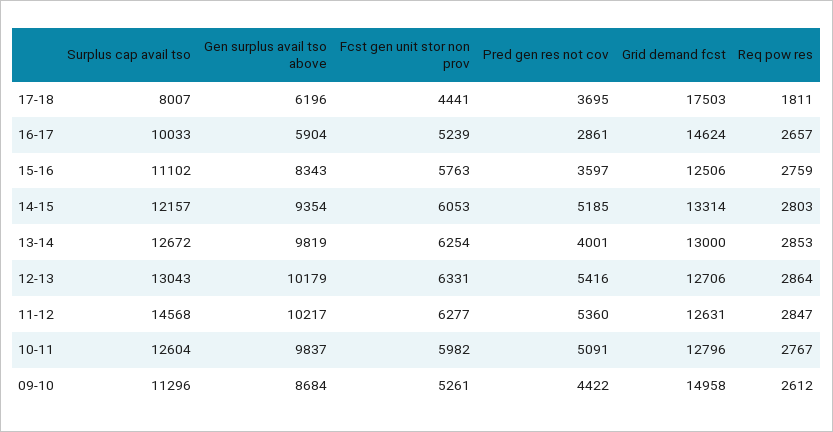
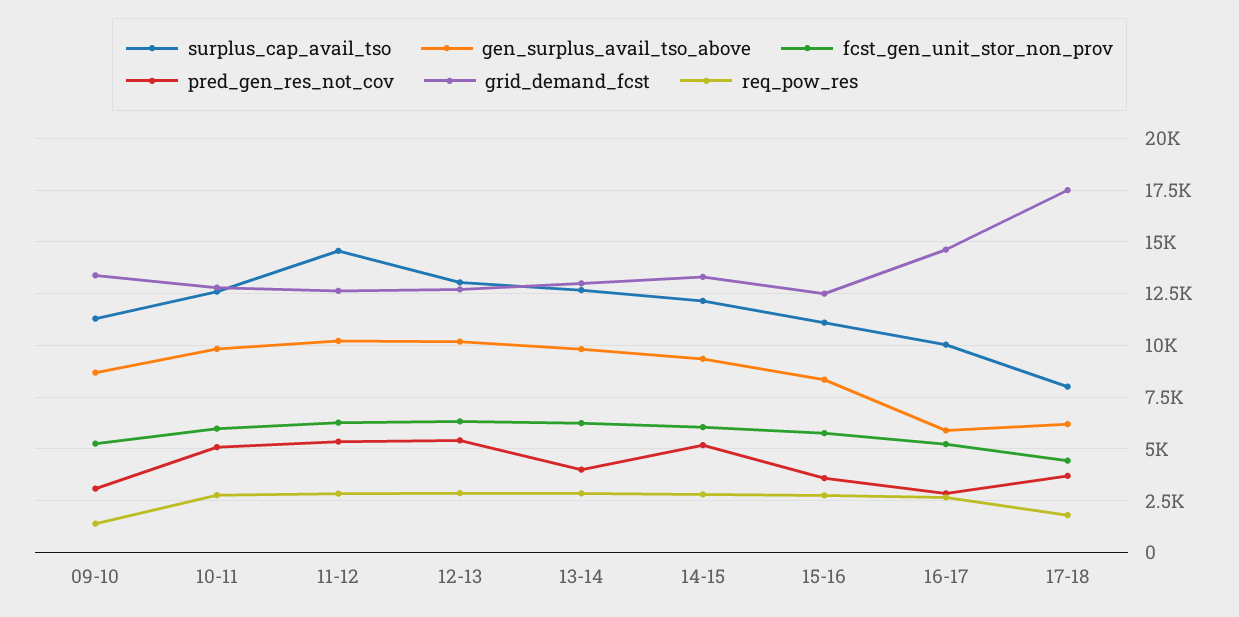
  {
    "Surplus cap avail tso": {
      "17-18": 8007,
      "16-17": 10033,
      "15-16": 11102,
      "14-15": 12157,
      "13-14": 12672,
      "12-13": 13043,
      "11-12": 14568,
      "10-11": 12604,
      "09-10": 11296
    },
    "Gen surplus avail tso above": {
      "17-18": 6196,
      "16-17": 5904,
      "15-16": 8343,
      "14-15": 9354,
      "13-14": 9819,
      "12-13": 10179,
      "11-12": 10217,
      "10-11": 9837,
      "09-10": 8684
    },
    "Fcst gen unit stor non prov": {
      "17-18": 4441,
      "16-17": 5239,
      "15-16": 5763,
      "14-15": 6053,
      "13-14": 6254,
      "12-13": 6331,
      "11-12": 6277,
      "10-11": 5982,
      "09-10": 5261
    },
    "Pred gen res not cov": {
      "17-18": 3695,
      "16-17": 2861,
      "15-16": 3597,
      "14-15": 5185,
      "13-14": 4001,
      "12-13": 5416,
      "11-12": 5360,
      "10-11": 5091,
-     "09-10": 4422
+     "09-10": 3000
    },
    "Grid demand fcst": {
      "17-18": 17503,
      "16-17": 14624,
      "15-16": 12506,
      "14-15": 13314,
      "13-14": 13000,
      "12-13": 12706,
      "11-12": 12631,
      "10-11": 12796,
-     "09-10": 14958
+     "09-10": 13500
    },
    "Req pow res": {
      "17-18": 1811,
      "16-17": 2657,
      "15-16": 2759,
      "14-15": 2803,
      "13-14": 2853,
      "12-13": 2864,
      "11-12": 2847,
      "10-11": 2767,
-     "09-10": 2612
+     "09-10": 1500
    }
  }

